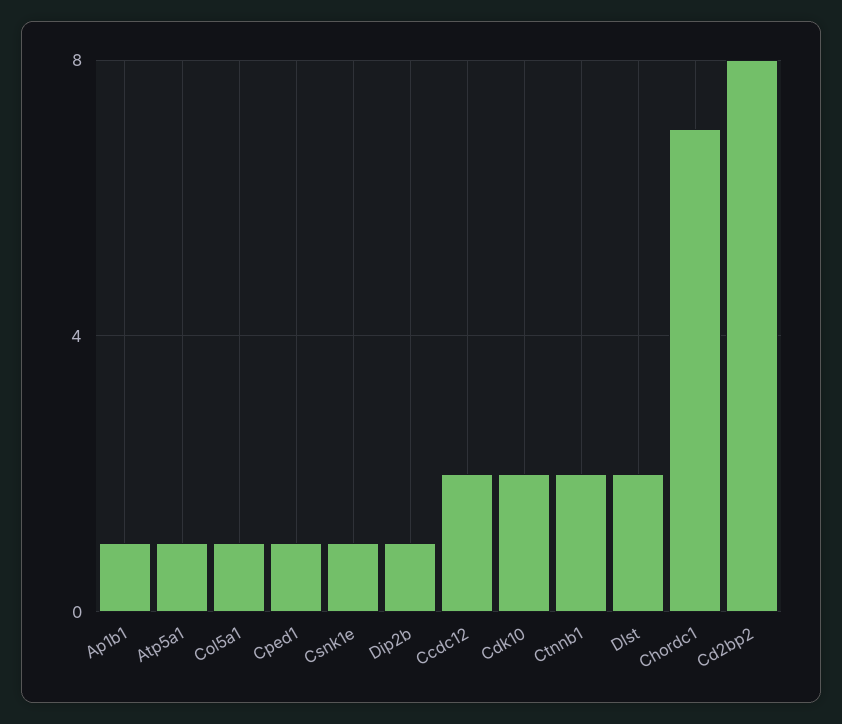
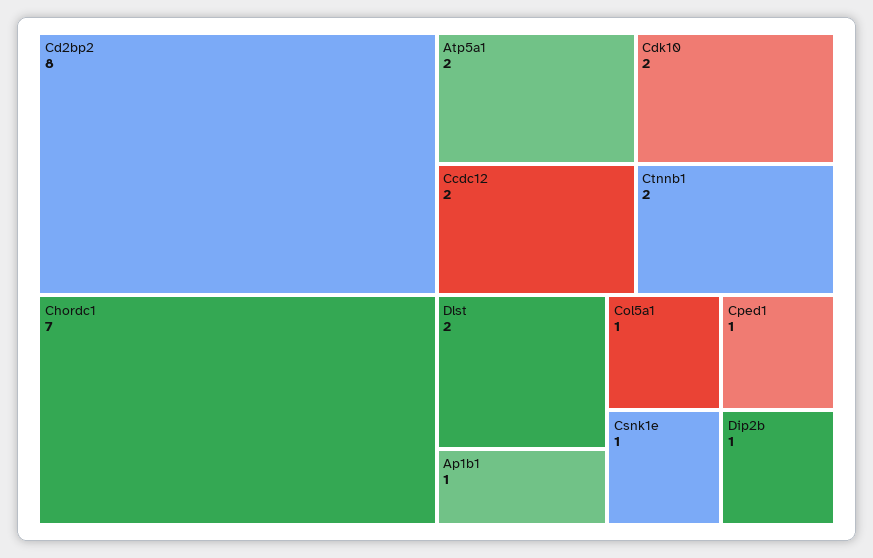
  {
    "Ap1b1": 1,
-   "Atp5a1": 1,
+   "Atp5a1": 2,
    "Col5a1": 1,
    "Cped1": 1,
    "Csnk1e": 1,
    "Dip2b": 1,
    "Ccdc12": 2,
    "Cdk10": 2,
    "Ctnnb1": 2,
    "Dlst": 2,
    "Chordc1": 7,
    "Cd2bp2": 8
  }

